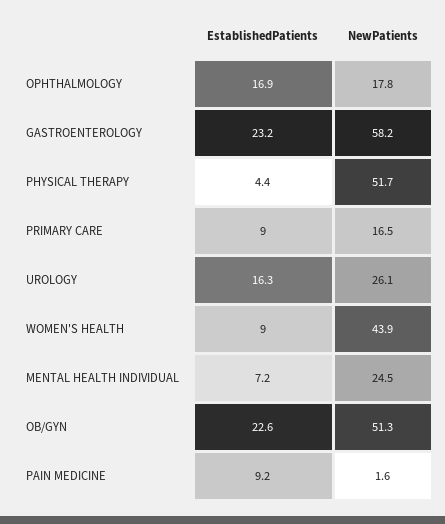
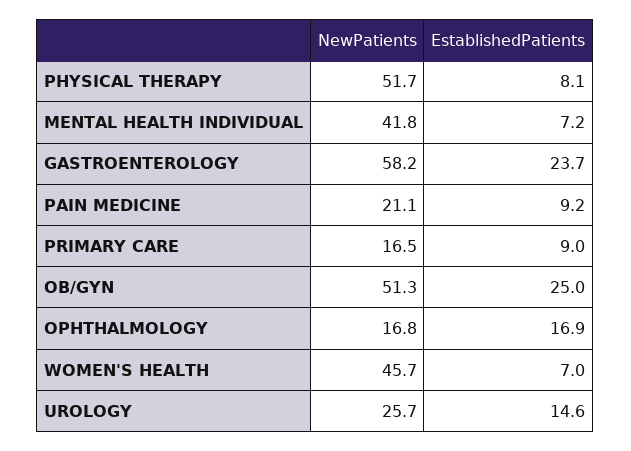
  {
    "EstablishedPatients": {
      "OPHTHALMOLOGY": 16.9,
-     "GASTROENTEROLOGY": 23.2,
+     "GASTROENTEROLOGY": 23.7,
-     "PHYSICAL THERAPY": 4.4,
+     "PHYSICAL THERAPY": 8.1,
      "PRIMARY CARE": 9,
-     "UROLOGY": 16.3,
+     "UROLOGY": 14.6,
-     "WOMEN'S HEALTH": 9,
+     "WOMEN'S HEALTH": 7,
      "MENTAL HEALTH INDIVIDUAL": 7.2,
-     "OB/GYN": 22.6,
+     "OB/GYN": 25,
      "PAIN MEDICINE": 9.2
    },
    "NewPatients": {
-     "OPHTHALMOLOGY": 17.8,
+     "OPHTHALMOLOGY": 16.8,
      "GASTROENTEROLOGY": 58.2,
      "PHYSICAL THERAPY": 51.7,
      "PRIMARY CARE": 16.5,
-     "UROLOGY": 26.1,
+     "UROLOGY": 25.7,
-     "WOMEN'S HEALTH": 43.9,
+     "WOMEN'S HEALTH": 45.7,
-     "MENTAL HEALTH INDIVIDUAL": 24.5,
+     "MENTAL HEALTH INDIVIDUAL": 41.8,
      "OB/GYN": 51.3,
-     "PAIN MEDICINE": 1.6
+     "PAIN MEDICINE": 21.1
    }
  }

